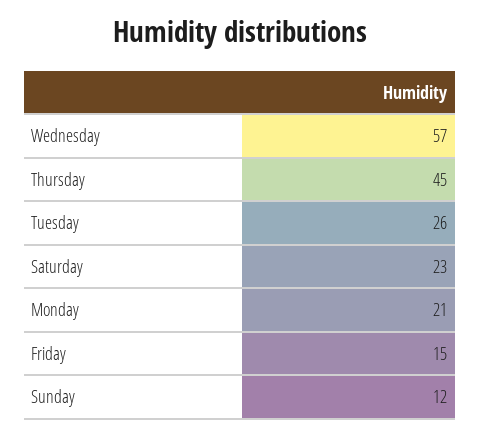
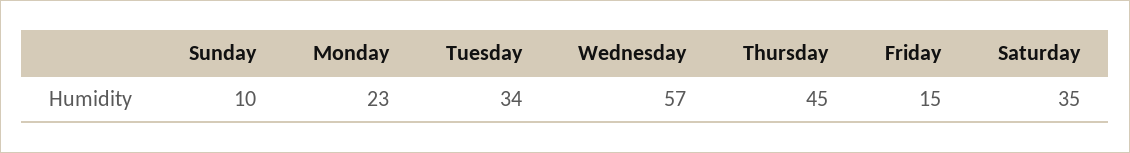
  {
    "Wednesday": 57,
    "Thursday": 45,
-   "Tuesday": 26,
+   "Tuesday": 34,
-   "Saturday": 23,
+   "Saturday": 35,
-   "Monday": 21,
+   "Monday": 23,
    "Friday": 15,
-   "Sunday": 12
+   "Sunday": 10
  }

